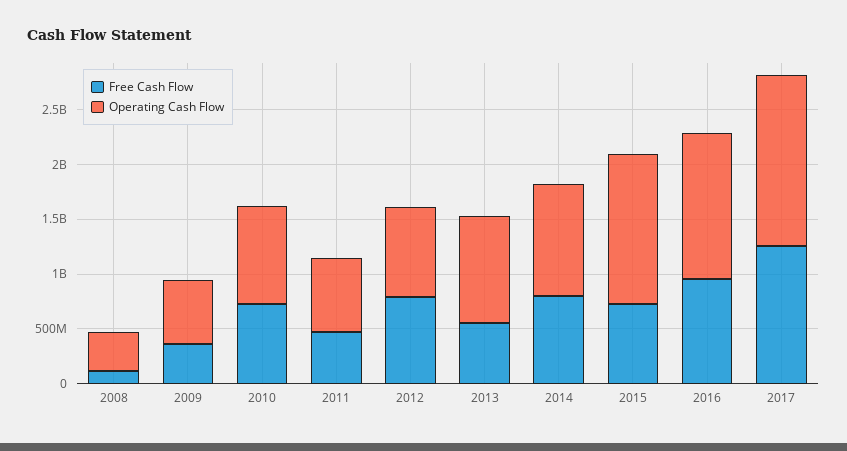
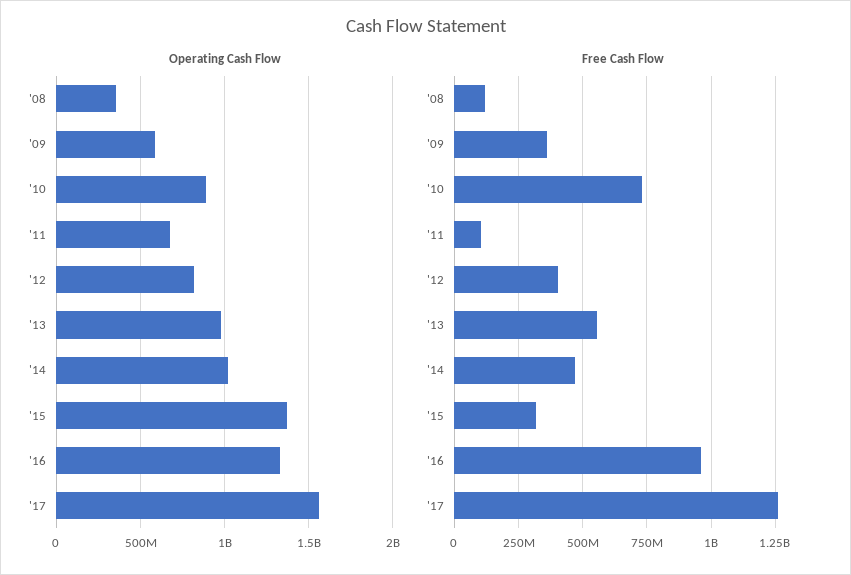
  {
    "Free Cash Flow": {
      "2008": 125000000,
      "2009": 350000000,
      "2010": 725000000,
-     "2011": 500000000,
+     "2011": 100000000,
-     "2012": 800000000,
+     "2012": 400000000,
      "2013": 550000000,
-     "2014": 800000000,
+     "2014": 475000000,
-     "2015": 700000000,
+     "2015": 325000000,
      "2016": 950000000,
      "2017": 1250000000
    },
    "Operating Cash Flow": {
      "2008": 350000000,
      "2009": 600000000,
      "2010": 900000000,
      "2011": 650000000,
      "2012": 800000000,
      "2013": 1000000000,
      "2014": 1000000000,
      "2015": 1350000000,
      "2016": 1350000000,
      "2017": 1550000000
    }
  }

